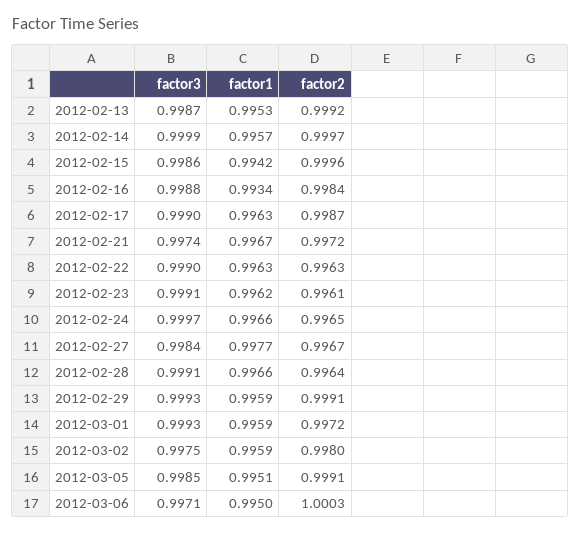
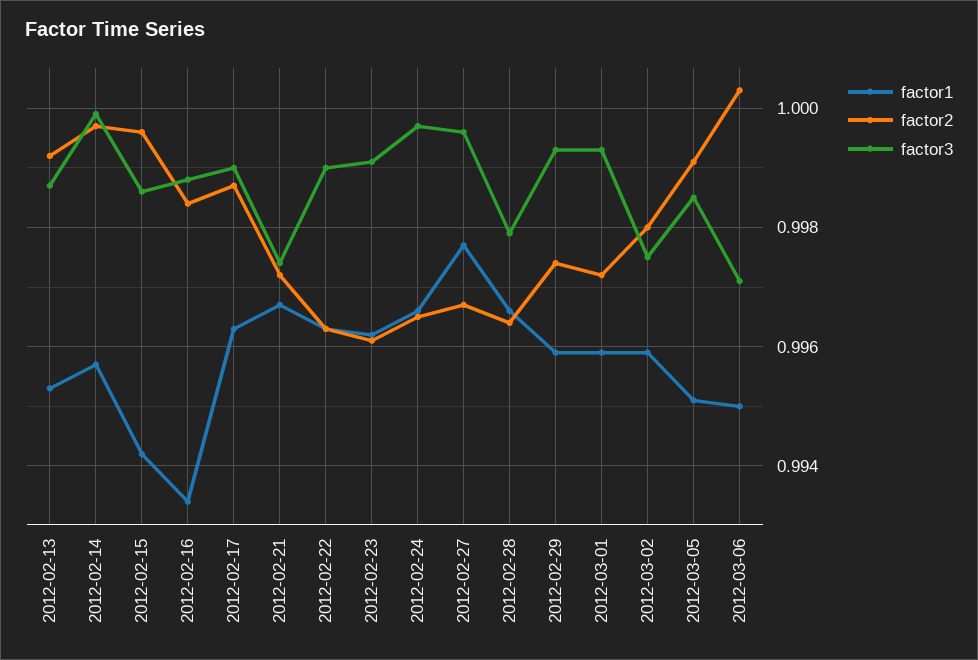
  {
    "factor3": {
      "2012-02-13": 0.9987,
      "2012-02-14": 0.9999,
      "2012-02-15": 0.9986,
      "2012-02-16": 0.9988,
      "2012-02-17": 0.999,
      "2012-02-21": 0.9974,
      "2012-02-22": 0.999,
      "2012-02-23": 0.9991,
      "2012-02-24": 0.9997,
-     "2012-02-27": 0.9984,
+     "2012-02-27": 0.9995,
-     "2012-02-28": 0.9991,
+     "2012-02-28": 0.998,
      "2012-02-29": 0.9993,
      "2012-03-01": 0.9993,
      "2012-03-02": 0.9975,
      "2012-03-05": 0.9985,
      "2012-03-06": 0.9971
    },
    "factor1": {
      "2012-02-13": 0.9953,
      "2012-02-14": 0.9957,
      "2012-02-15": 0.9942,
      "2012-02-16": 0.9934,
      "2012-02-17": 0.9963,
      "2012-02-21": 0.9967,
      "2012-02-22": 0.9963,
      "2012-02-23": 0.9962,
      "2012-02-24": 0.9966,
      "2012-02-27": 0.9977,
      "2012-02-28": 0.9966,
      "2012-02-29": 0.9959,
      "2012-03-01": 0.9959,
      "2012-03-02": 0.9959,
      "2012-03-05": 0.9951,
      "2012-03-06": 0.995
    },
    "factor2": {
      "2012-02-13": 0.9992,
      "2012-02-14": 0.9997,
      "2012-02-15": 0.9996,
      "2012-02-16": 0.9984,
      "2012-02-17": 0.9987,
      "2012-02-21": 0.9972,
      "2012-02-22": 0.9963,
      "2012-02-23": 0.9961,
      "2012-02-24": 0.9965,
      "2012-02-27": 0.9967,
      "2012-02-28": 0.9964,
-     "2012-02-29": 0.9991,
+     "2012-02-29": 0.9975,
      "2012-03-01": 0.9972,
      "2012-03-02": 0.998,
      "2012-03-05": 0.9991,
      "2012-03-06": 1.0003
    }
  }

